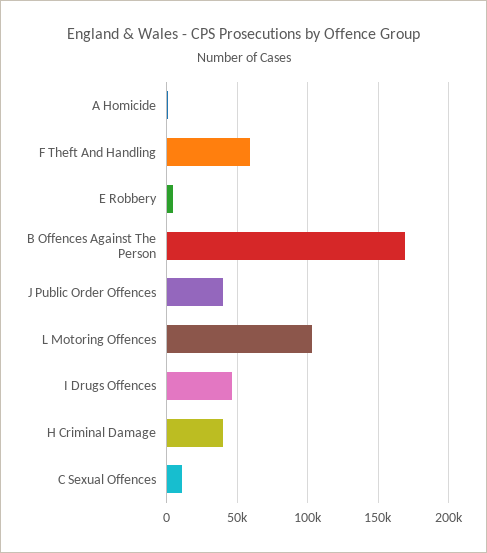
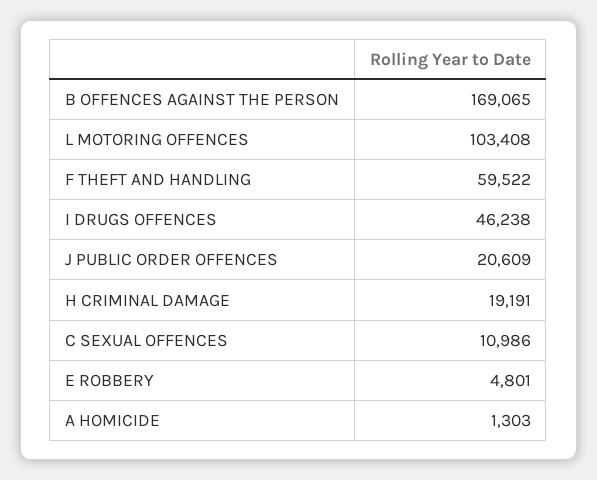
  {
    "A Homicide": 1303,
    "F Theft And Handling": 59522,
    "E Robbery": 4801,
    "B Offences Against The Person": 169065,
-   "J Public Order Offences": 40000,
+   "J Public Order Offences": 20609,
    "L Motoring Offences": 103408,
    "I Drugs Offences": 46238,
-   "H Criminal Damage": 40000,
+   "H Criminal Damage": 19191,
    "C Sexual Offences": 10986
  }

